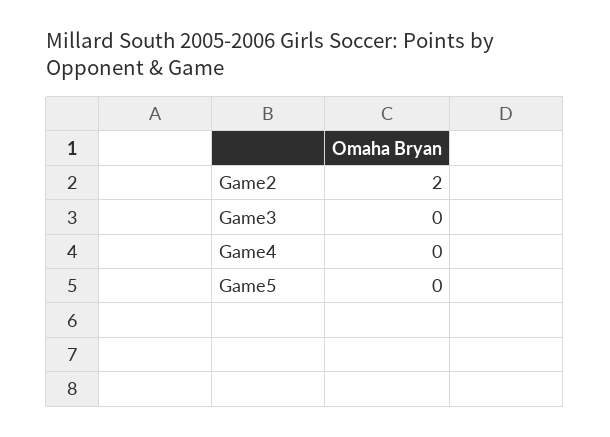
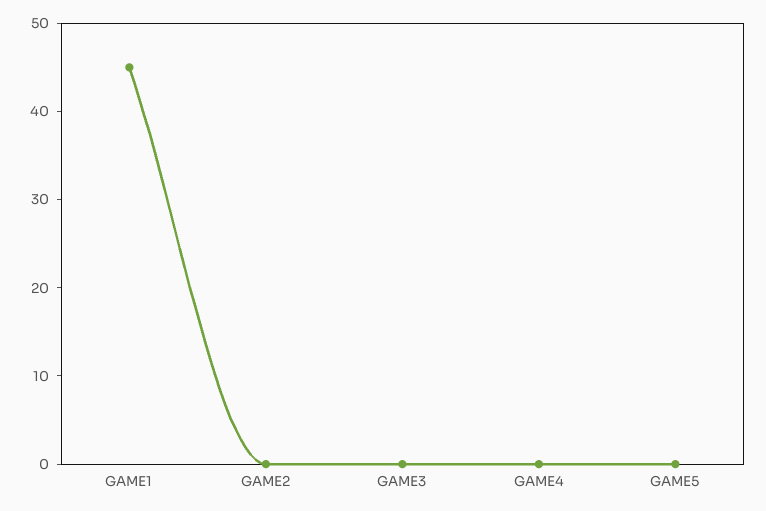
  {
-   "Game2": 2,
+   "Game2": 0,
    "Game3": 0,
    "Game4": 0,
-   "Game5": 0
+   "Game5": 0,
+   "GAME1": 45
  }

